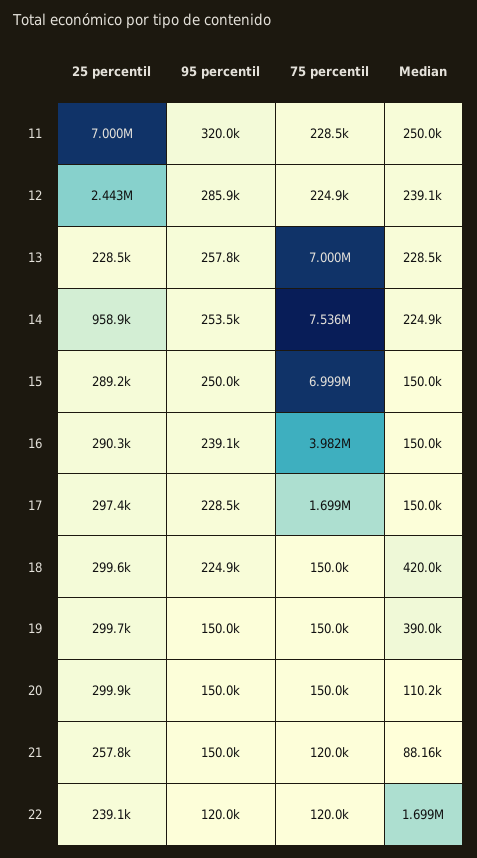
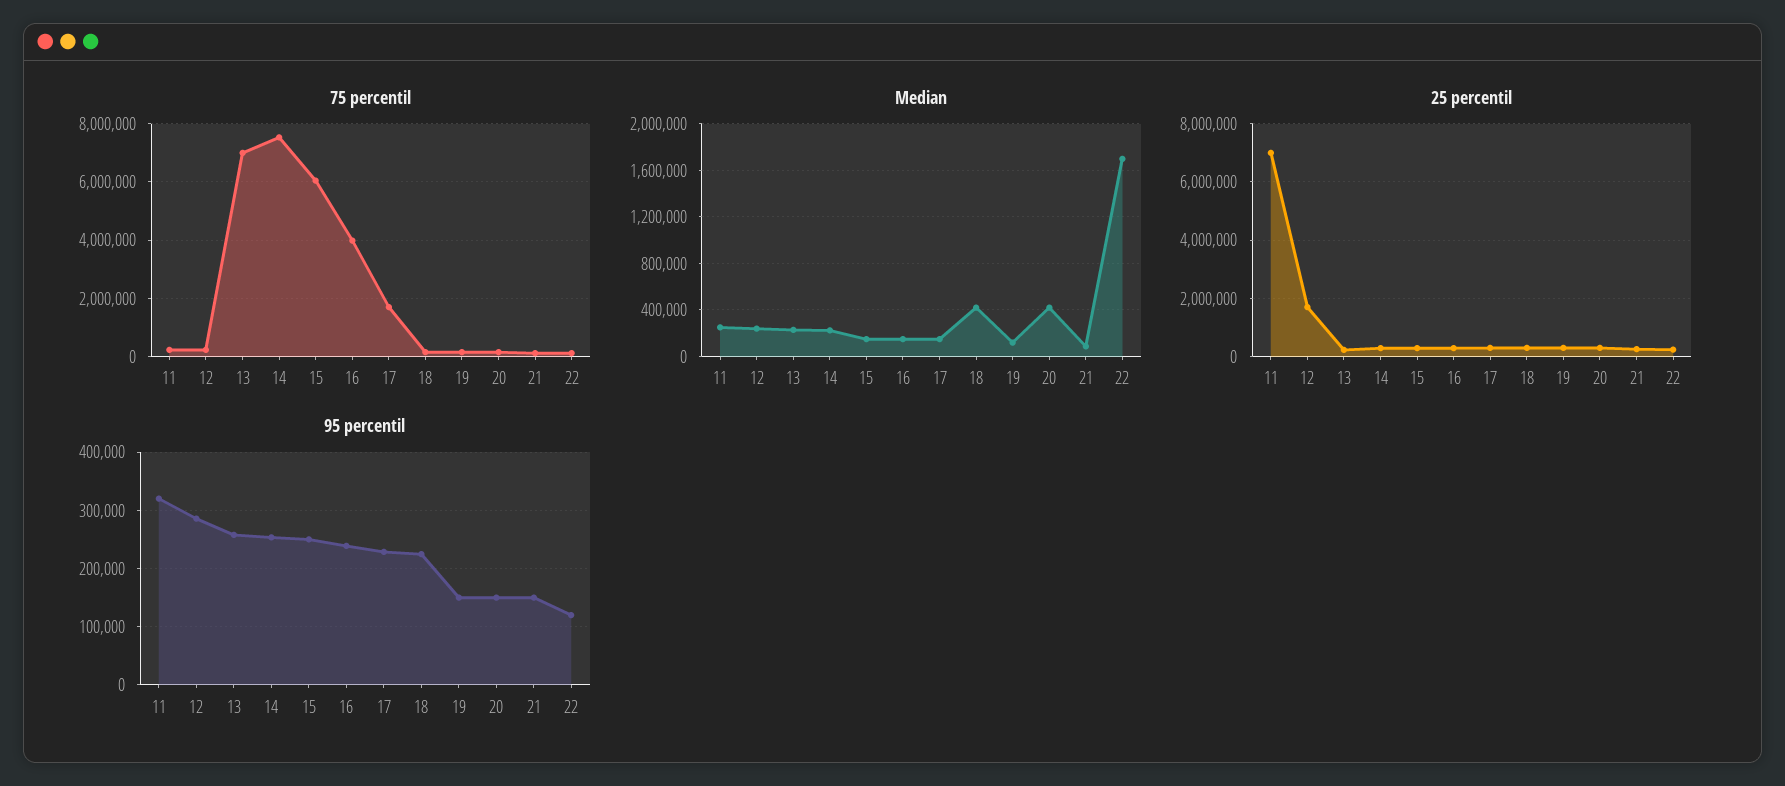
  {
    "25 percentil": {
      "11": 7000000,
-     "12": 2443000,
+     "12": 1750000,
      "13": 228500,
-     "14": 958900,
+     "14": 250000,
      "15": 289200,
      "16": 290300,
      "17": 297400,
      "18": 299600,
      "19": 299700,
      "20": 299900,
      "21": 257800,
      "22": 239100
    },
    "95 percentil": {
      "11": 320000,
      "12": 285900,
      "13": 257800,
      "14": 253500,
      "15": 250000,
      "16": 239100,
      "17": 228500,
      "18": 224900,
      "19": 150000,
      "20": 150000,
      "21": 150000,
      "22": 120000
    },
    "75 percentil": {
      "11": 228500,
      "12": 224900,
      "13": 7000000,
      "14": 7536000,
-     "15": 6999000,
+     "15": 6000000,
      "16": 3982000,
      "17": 1699000,
      "18": 150000,
      "19": 150000,
      "20": 150000,
      "21": 120000,
      "22": 120000
    },
    "Median": {
      "11": 250000,
      "12": 239100,
      "13": 228500,
      "14": 224900,
      "15": 150000,
      "16": 150000,
      "17": 150000,
      "18": 420000,
-     "19": 390000,
+     "19": 100000,
-     "20": 110200,
+     "20": 400000,
      "21": 88160,
      "22": 1699000
    }
  }

